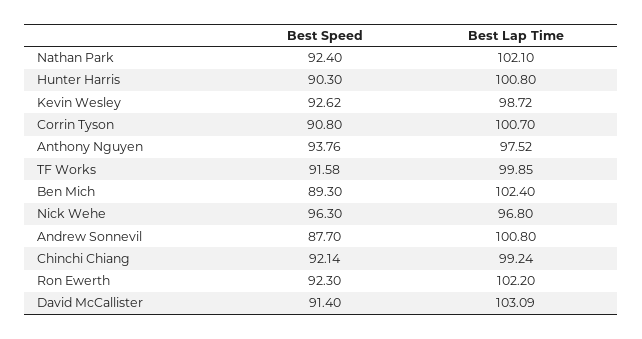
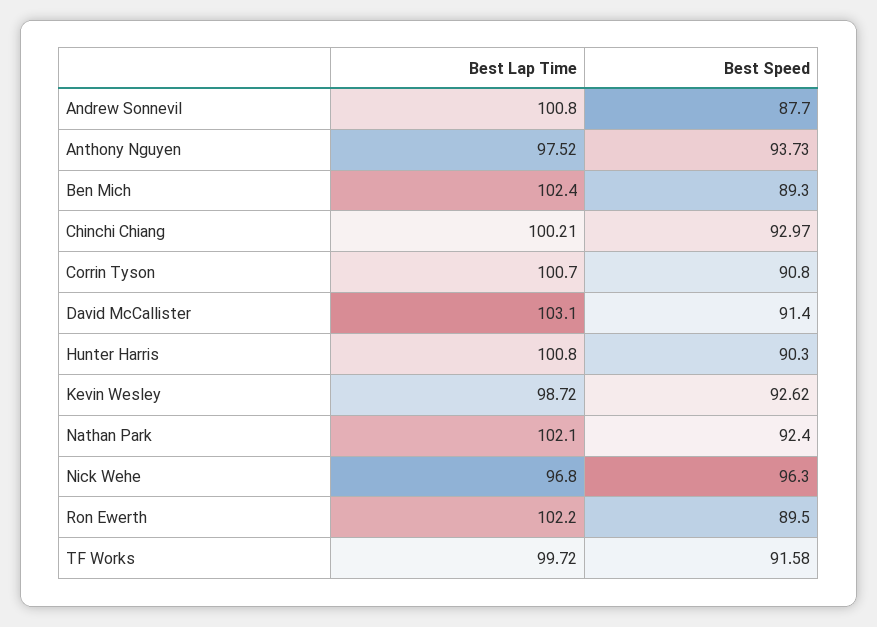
  {
    "Best Speed": {
      "Nathan Park": 92.4,
      "Hunter Harris": 90.3,
      "Kevin Wesley": 92.62,
      "Corrin Tyson": 90.8,
-     "Anthony Nguyen": 93.76,
+     "Anthony Nguyen": 93.73,
      "TF Works": 91.58,
      "Ben Mich": 89.3,
      "Nick Wehe": 96.3,
      "Andrew Sonnevil": 87.7,
-     "Chinchi Chiang": 92.14,
+     "Chinchi Chiang": 92.97,
-     "Ron Ewerth": 92.3,
+     "Ron Ewerth": 89.5,
      "David McCallister": 91.4
    },
    "Best Lap Time": {
      "Nathan Park": 102.1,
      "Hunter Harris": 100.8,
      "Kevin Wesley": 98.72,
      "Corrin Tyson": 100.7,
      "Anthony Nguyen": 97.52,
-     "TF Works": 99.85,
+     "TF Works": 99.72,
      "Ben Mich": 102.4,
      "Nick Wehe": 96.8,
      "Andrew Sonnevil": 100.8,
-     "Chinchi Chiang": 99.24,
+     "Chinchi Chiang": 100.21,
      "Ron Ewerth": 102.2,
-     "David McCallister": 103.09
+     "David McCallister": 103.1
    }
  }

